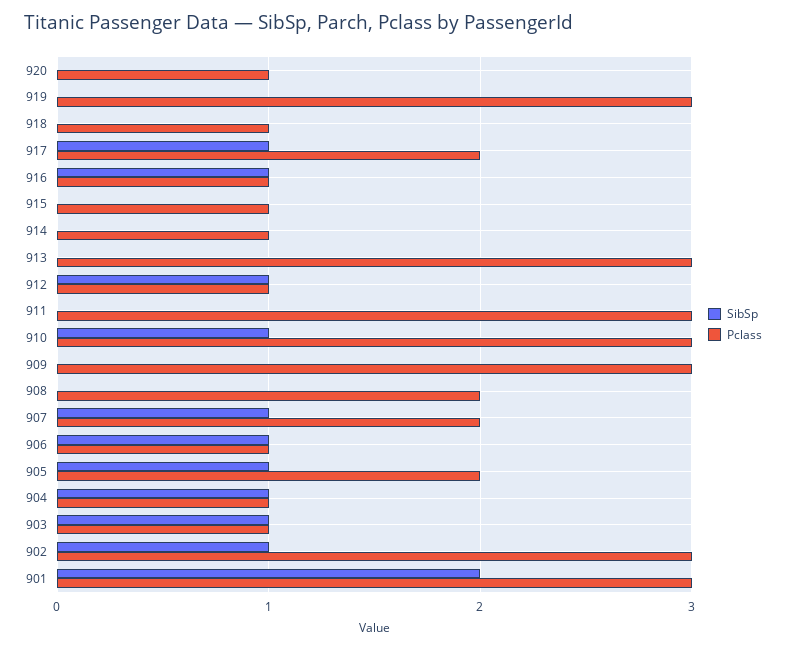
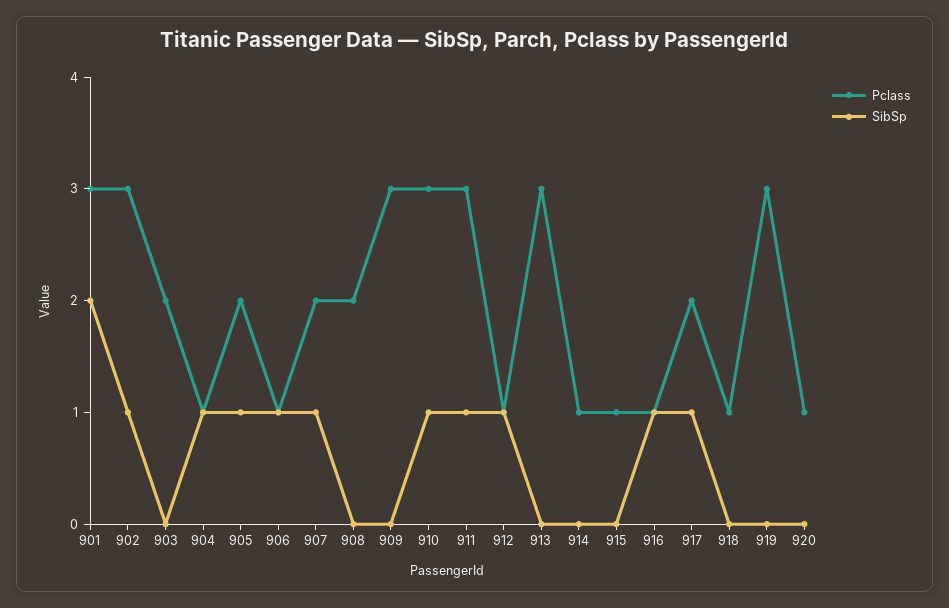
  {
    "SibSp": {
      "920": 0,
      "919": 0,
      "918": 0,
      "917": 1,
      "916": 1,
      "915": 0,
      "914": 0,
      "913": 0,
      "912": 1,
-     "911": 0,
+     "911": 1,
      "910": 1,
      "909": 0,
      "908": 0,
      "907": 1,
      "906": 1,
      "905": 1,
      "904": 1,
-     "903": 1,
+     "903": 0,
      "902": 1,
      "901": 2
    },
    "Pclass": {
      "920": 1,
      "919": 3,
      "918": 1,
      "917": 2,
      "916": 1,
      "915": 1,
      "914": 1,
      "913": 3,
      "912": 1,
      "911": 3,
      "910": 3,
      "909": 3,
      "908": 2,
      "907": 2,
      "906": 1,
      "905": 2,
      "904": 1,
-     "903": 1,
+     "903": 2,
      "902": 3,
      "901": 3
    }
  }

